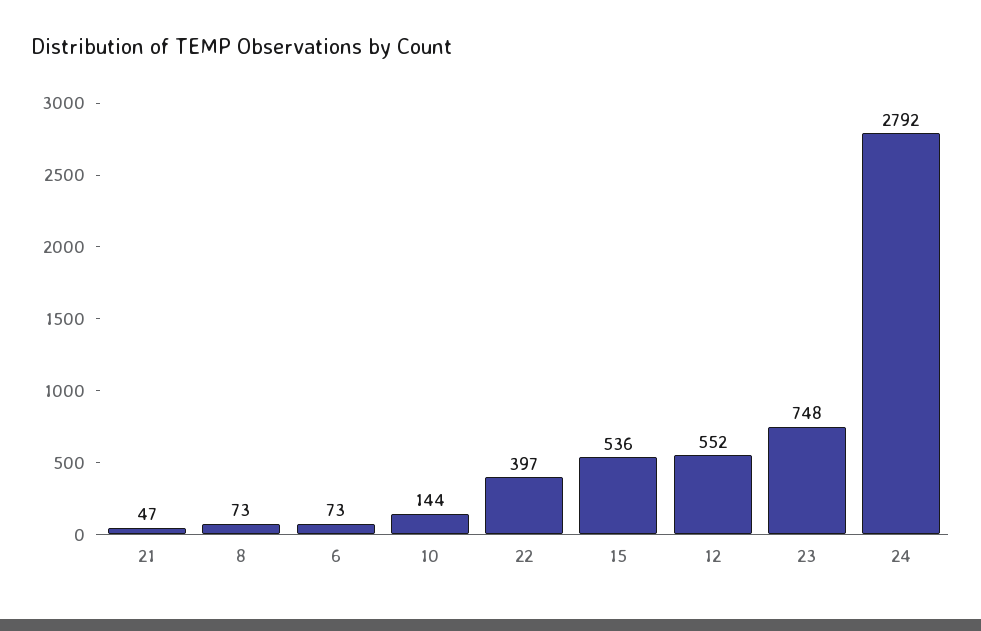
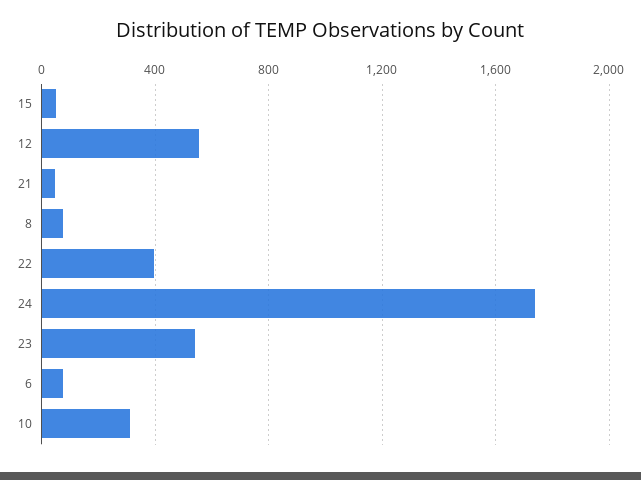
  {
    "21": 47,
    "8": 73,
    "6": 73,
-   "10": 144,
+   "10": 300,
    "22": 397,
-   "15": 536,
+   "15": 50,
    "12": 552,
-   "23": 748,
+   "23": 550,
-   "24": 2792
+   "24": 1750
  }

